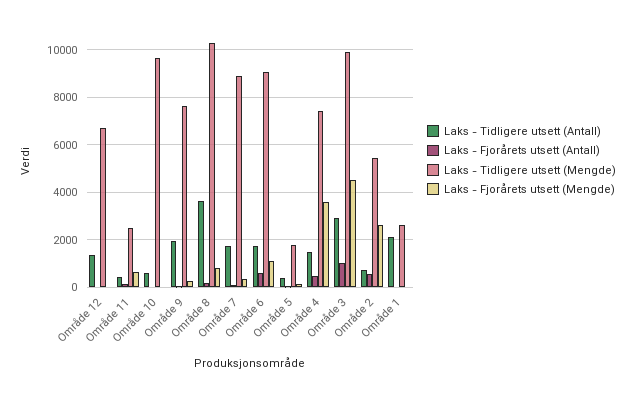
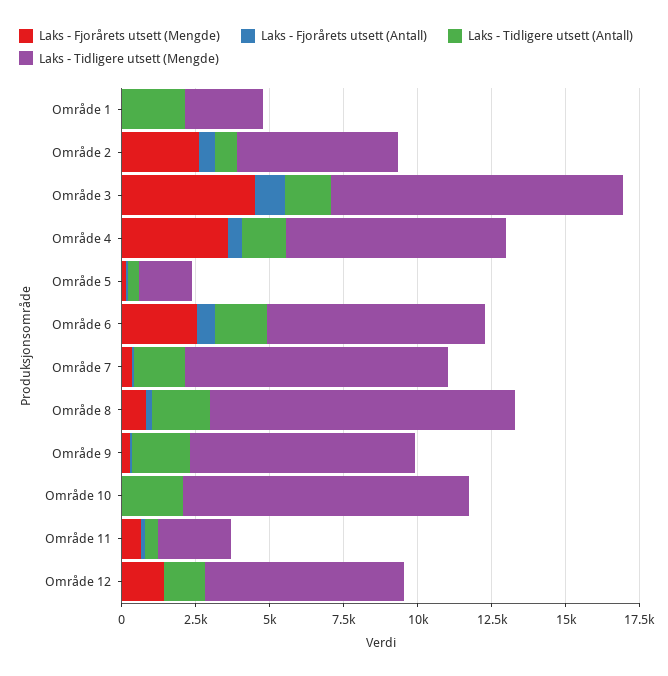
  {
    "Laks - Tidligere utsett (Antall)": {
      "Område 12": 1500,
      "Område 11": 500,
-     "Område 10": 500,
+     "Område 10": 2000,
      "Område 9": 2000,
-     "Område 8": 3500,
+     "Område 8": 2000,
      "Område 7": 1500,
      "Område 6": 1500,
      "Område 5": 500,
      "Område 4": 1500,
-     "Område 3": 3000,
+     "Område 3": 1500,
      "Område 2": 500,
      "Område 1": 2000
    },
    "Laks - Fjorårets utsett (Antall)": {
      "Område 12": 0,
      "Område 11": 0,
      "Område 10": 0,
      "Område 9": 0,
      "Område 8": 0,
      "Område 7": 0,
      "Område 6": 500,
      "Område 5": 0,
      "Område 4": 500,
      "Område 3": 1000,
      "Område 2": 500,
      "Område 1": 0
    },
    "Laks - Tidligere utsett (Mengde)": {
      "Område 12": 6500,
      "Område 11": 2500,
      "Område 10": 9500,
      "Område 9": 7500,
      "Område 8": 10500,
      "Område 7": 9000,
-     "Område 6": 9000,
+     "Område 6": 7500,
      "Område 5": 2000,
      "Område 4": 7500,
      "Område 3": 10000,
      "Område 2": 5500,
      "Område 1": 2500
    },
    "Laks - Fjorårets utsett (Mengde)": {
-     "Område 12": 0,
+     "Område 12": 1500,
      "Område 11": 500,
      "Område 10": 0,
      "Område 9": 500,
      "Område 8": 1000,
      "Område 7": 500,
-     "Område 6": 1000,
+     "Område 6": 2500,
      "Område 5": 0,
      "Område 4": 3500,
      "Område 3": 4500,
      "Område 2": 2500,
      "Område 1": 0
    }
  }

